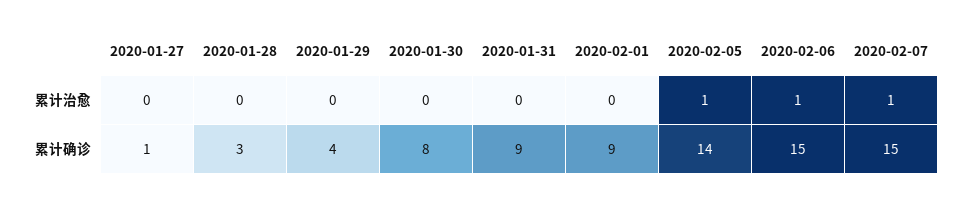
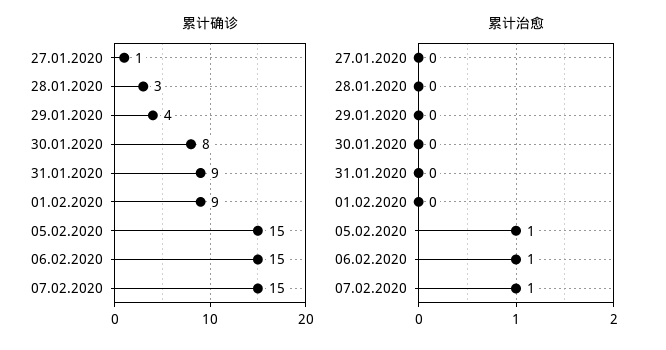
  {
    "累计治愈": {
      "2020-01-27": 0,
      "2020-01-28": 0,
      "2020-01-29": 0,
      "2020-01-30": 0,
      "2020-01-31": 0,
      "2020-02-01": 0,
      "2020-02-05": 1,
      "2020-02-06": 1,
      "2020-02-07": 1
    },
    "累计确诊": {
      "2020-01-27": 1,
      "2020-01-28": 3,
      "2020-01-29": 4,
      "2020-01-30": 8,
      "2020-01-31": 9,
      "2020-02-01": 9,
-     "2020-02-05": 14,
+     "2020-02-05": 15,
      "2020-02-06": 15,
      "2020-02-07": 15
    }
  }

